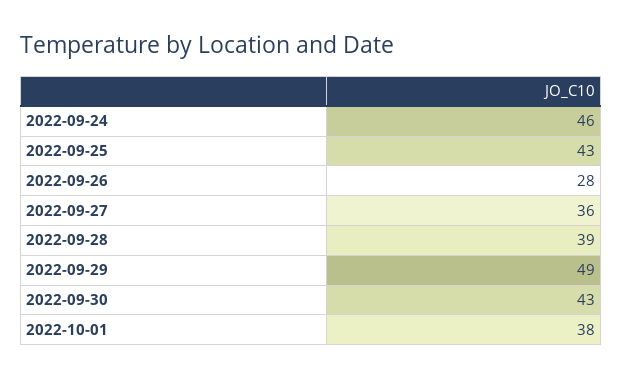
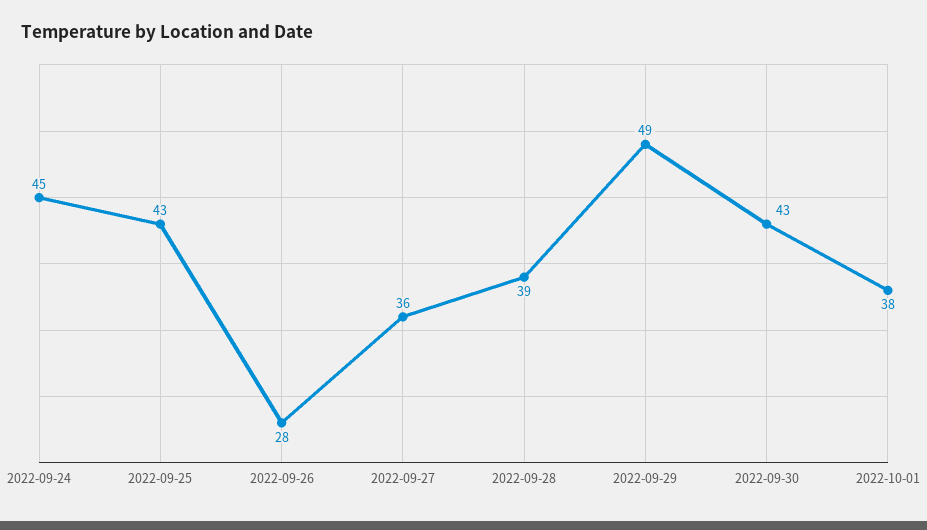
  {
-   "2022-09-24": 46,
+   "2022-09-24": 45,
    "2022-09-25": 43,
    "2022-09-26": 28,
    "2022-09-27": 36,
    "2022-09-28": 39,
    "2022-09-29": 49,
    "2022-09-30": 43,
    "2022-10-01": 38
  }

